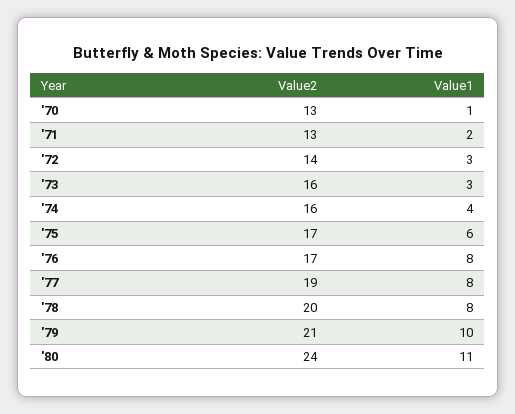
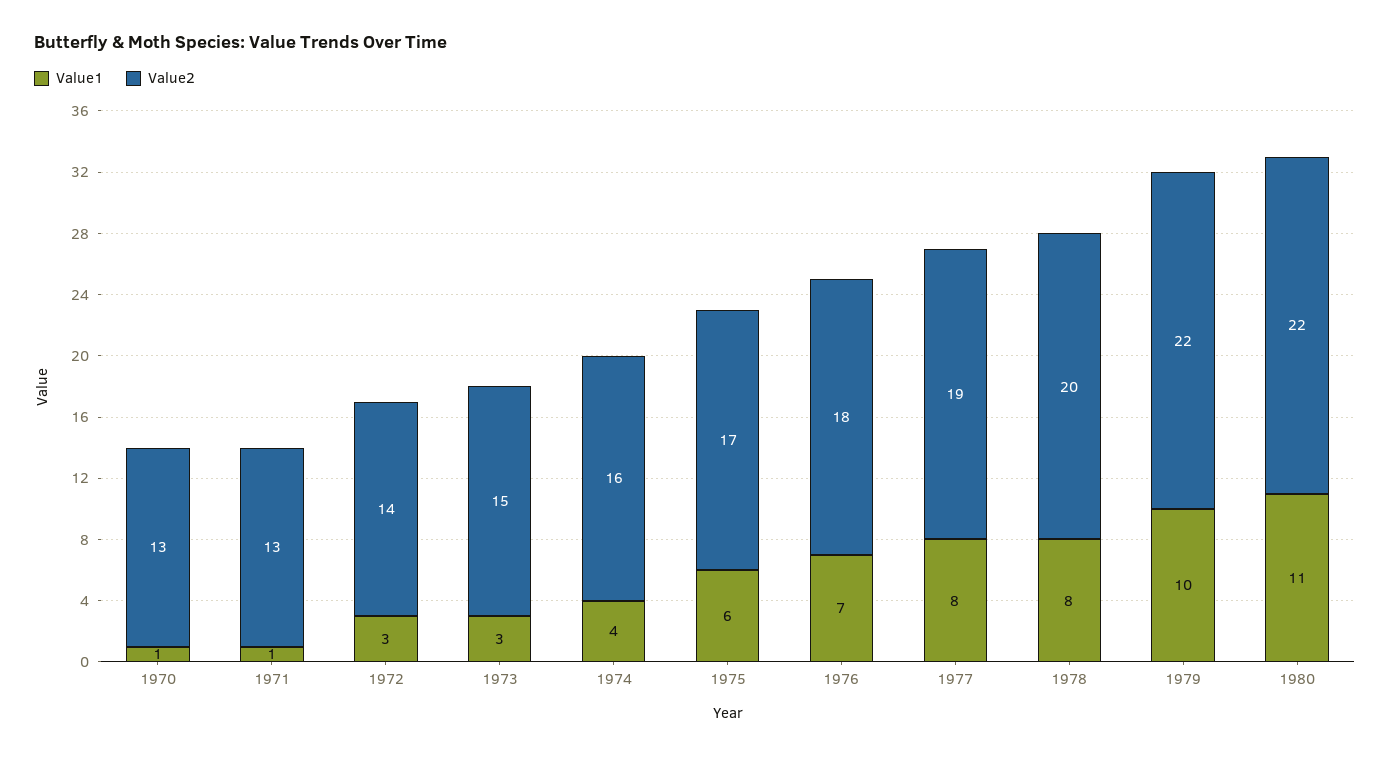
  {
    "Value2": {
      "'70": 13,
      "'71": 13,
      "'72": 14,
-     "'73": 16,
+     "'73": 15,
      "'74": 16,
      "'75": 17,
-     "'76": 17,
+     "'76": 18,
      "'77": 19,
      "'78": 20,
-     "'79": 21,
+     "'79": 22,
-     "'80": 24
+     "'80": 22
    },
    "Value1": {
      "'70": 1,
-     "'71": 2,
+     "'71": 1,
      "'72": 3,
      "'73": 3,
      "'74": 4,
      "'75": 6,
-     "'76": 8,
+     "'76": 7,
      "'77": 8,
      "'78": 8,
      "'79": 10,
      "'80": 11
    }
  }

